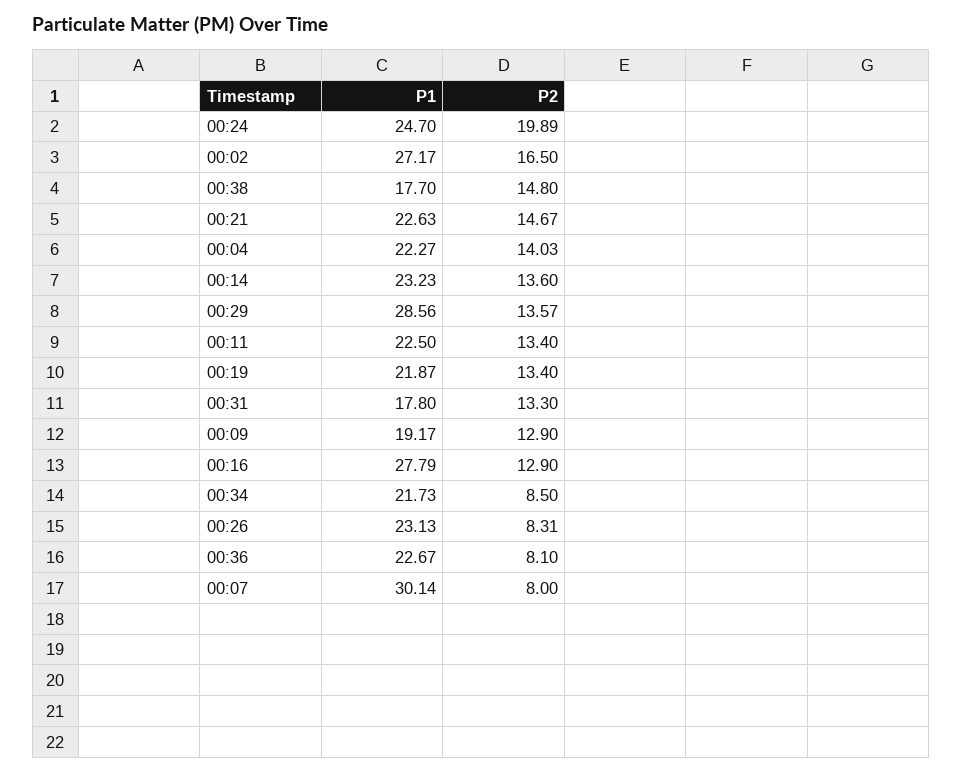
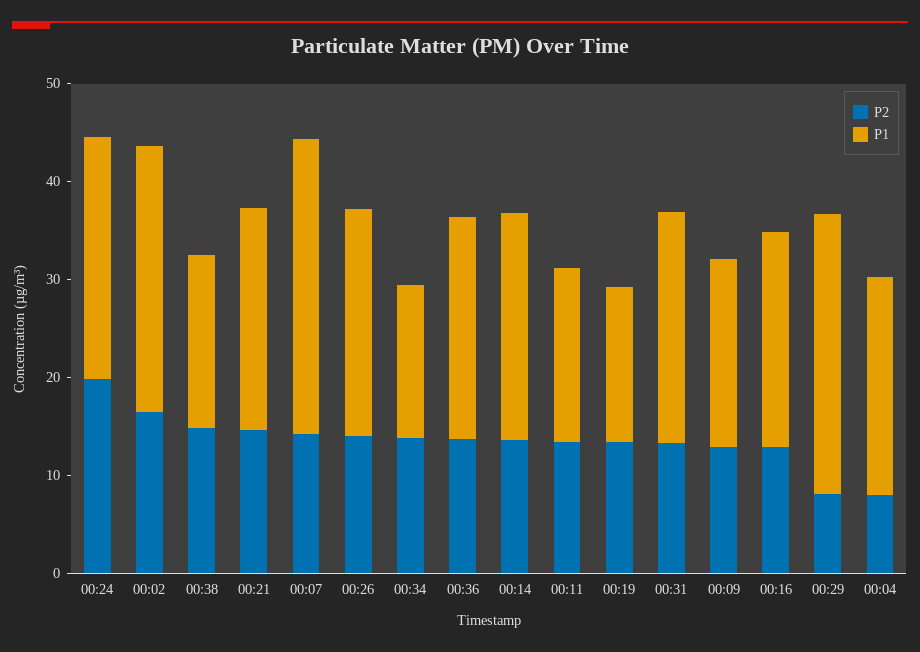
  {
    "P1": {
      "00:24": 24.7,
      "00:02": 27.17,
      "00:38": 17.7,
      "00:21": 22.63,
      "00:04": 22.27,
      "00:14": 23.23,
      "00:29": 28.56,
-     "00:11": 22.5,
+     "00:11": 18,
-     "00:19": 21.87,
+     "00:19": 16,
-     "00:31": 17.8,
+     "00:31": 24,
      "00:09": 19.17,
-     "00:16": 27.79,
+     "00:16": 22,
-     "00:34": 21.73,
+     "00:34": 16,
      "00:26": 23.13,
      "00:36": 22.67,
      "00:07": 30.14
    },
    "P2": {
      "00:24": 19.89,
      "00:02": 16.5,
      "00:38": 14.8,
      "00:21": 14.67,
-     "00:04": 14.03,
+     "00:04": 8,
      "00:14": 13.6,
-     "00:29": 13.57,
+     "00:29": 8,
      "00:11": 13.4,
      "00:19": 13.4,
      "00:31": 13.3,
      "00:09": 12.9,
      "00:16": 12.9,
-     "00:34": 8.5,
+     "00:34": 14,
-     "00:26": 8.31,
+     "00:26": 14,
-     "00:36": 8.1,
+     "00:36": 14,
-     "00:07": 8
+     "00:07": 14
    }
  }

